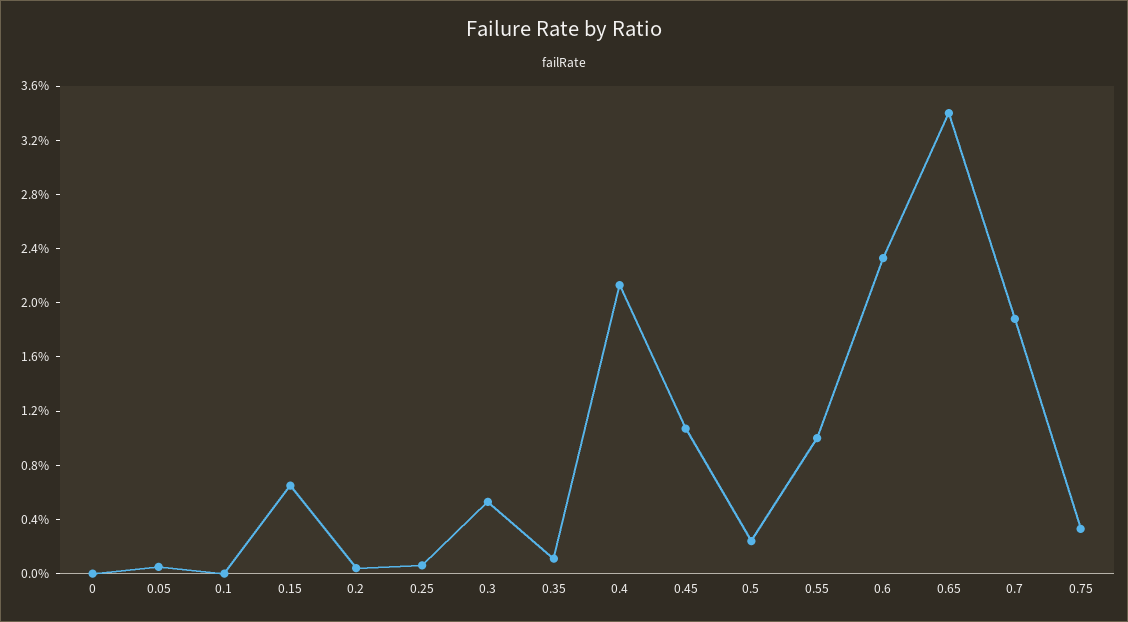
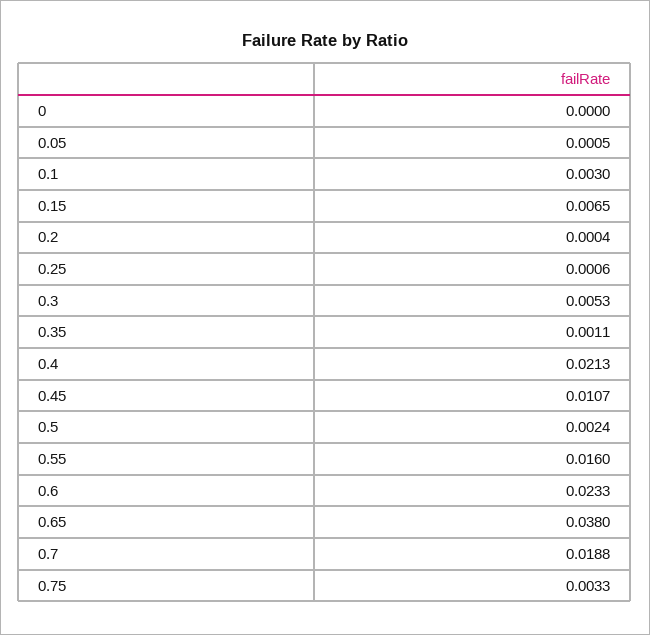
  {
    "0": 0,
    "0.05": 0.0005,
-   "0.1": 0,
+   "0.1": 0.003,
    "0.15": 0.0065,
    "0.2": 0.0004,
    "0.25": 0.0006,
    "0.3": 0.0053,
    "0.35": 0.0011,
    "0.4": 0.0213,
    "0.45": 0.0107,
    "0.5": 0.0024,
-   "0.55": 0.01,
+   "0.55": 0.016,
    "0.6": 0.0233,
-   "0.65": 0.034,
+   "0.65": 0.038,
    "0.7": 0.0188,
    "0.75": 0.0033
  }

